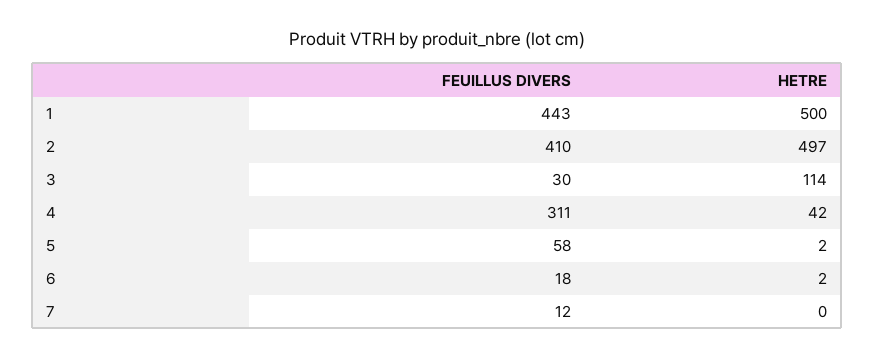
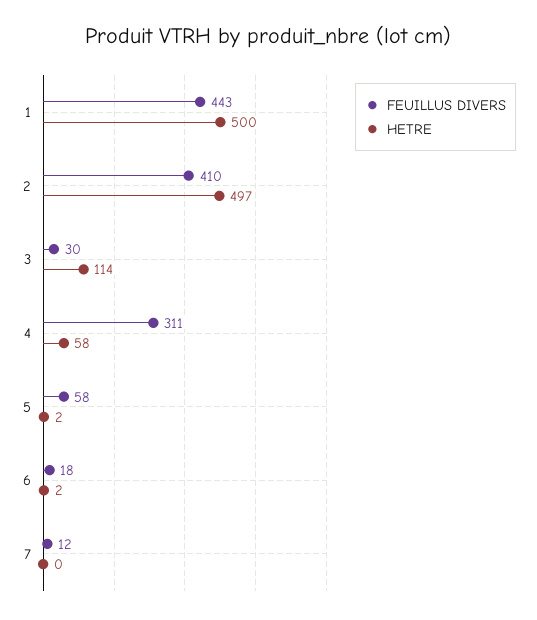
  {
    "FEUILLUS DIVERS": {
      "1": 443,
      "2": 410,
      "3": 30,
      "4": 311,
      "5": 58,
      "6": 18,
      "7": 12
    },
    "HETRE": {
      "1": 500,
      "2": 497,
      "3": 114,
-     "4": 42,
+     "4": 58,
      "5": 2,
      "6": 2,
      "7": 0
    }
  }

